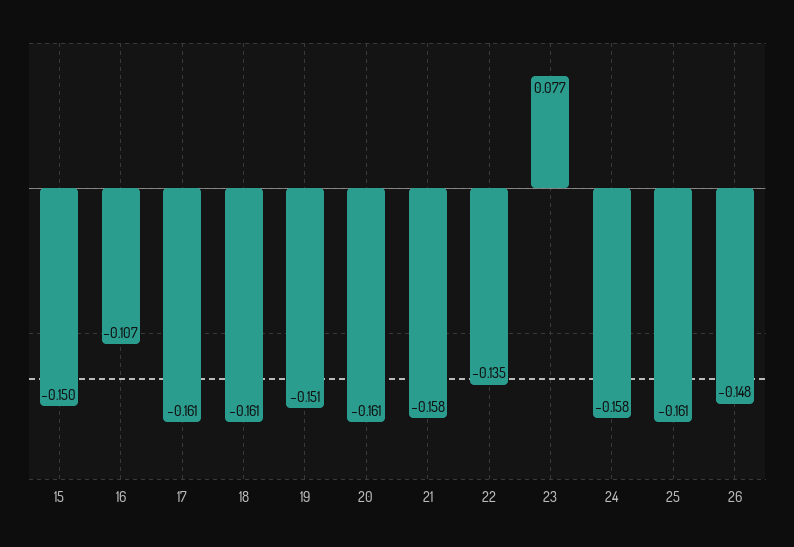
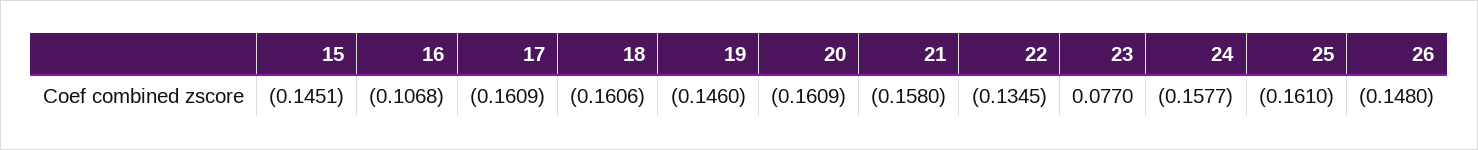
  {
-   "15": -0.15,
+   "15": -0.1451,
    "16": -0.1068,
    "17": -0.1609,
    "18": -0.1606,
-   "19": -0.151,
+   "19": -0.146,
    "20": -0.1609,
    "21": -0.158,
    "22": -0.1345,
    "23": 0.077,
    "24": -0.1577,
    "25": -0.161,
    "26": -0.148
  }

